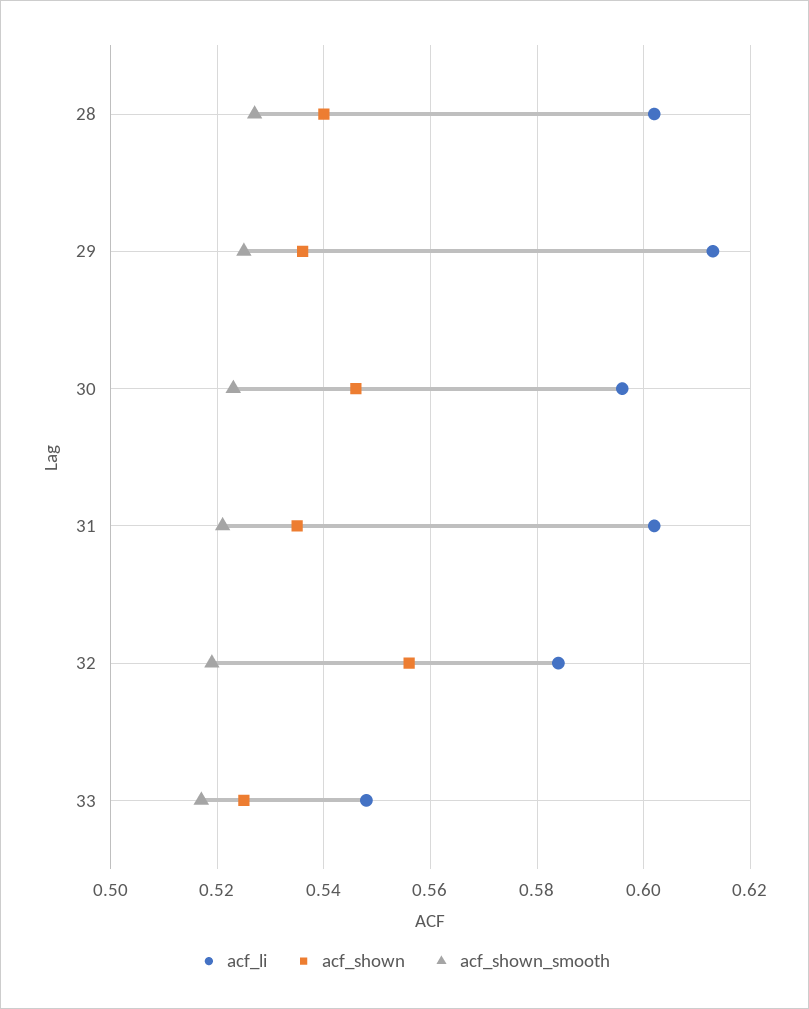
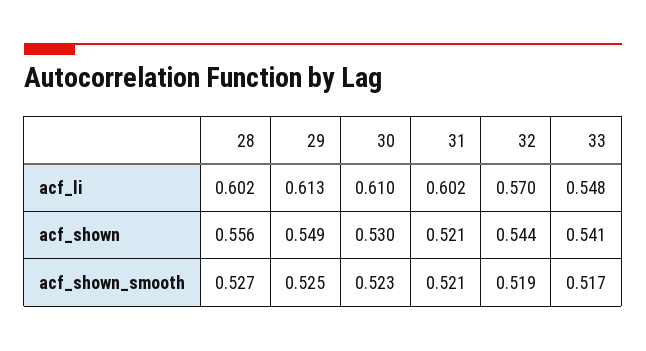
  {
    "acf_li": {
      "28": 0.602,
      "29": 0.613,
-     "30": 0.595,
+     "30": 0.61,
      "31": 0.602,
-     "32": 0.585,
+     "32": 0.57,
      "33": 0.548
    },
    "acf_shown": {
-     "28": 0.54,
+     "28": 0.556,
-     "29": 0.535,
+     "29": 0.549,
-     "30": 0.545,
+     "30": 0.53,
-     "31": 0.535,
+     "31": 0.521,
-     "32": 0.555,
+     "32": 0.544,
-     "33": 0.525
+     "33": 0.541
    },
    "acf_shown_smooth": {
      "28": 0.527,
      "29": 0.525,
      "30": 0.523,
      "31": 0.521,
      "32": 0.519,
      "33": 0.517
    }
  }

